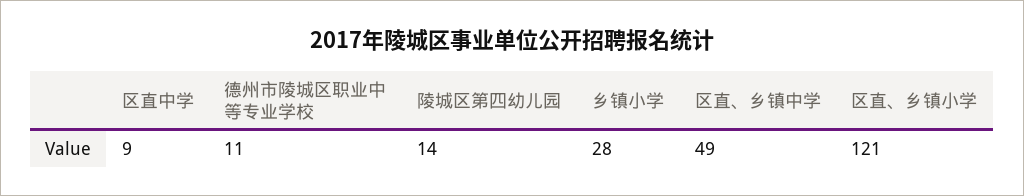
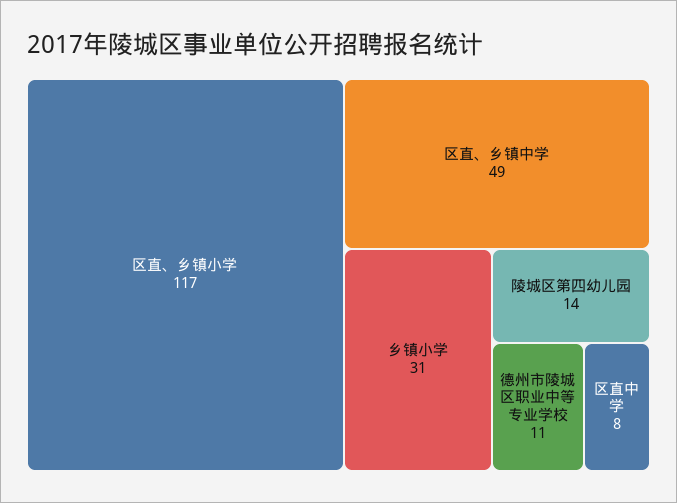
  {
-   "区直中学": 9,
+   "区直中学": 8,
    "德州市陵城区职业中等专业学校": 11,
    "陵城区第四幼儿园": 14,
-   "乡镇小学": 28,
+   "乡镇小学": 31,
    "区直、乡镇中学": 49,
-   "区直、乡镇小学": 121
+   "区直、乡镇小学": 117
  }

